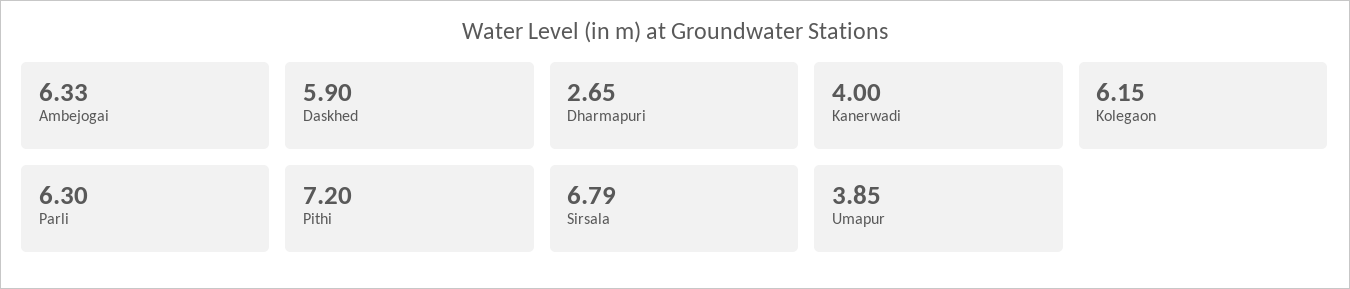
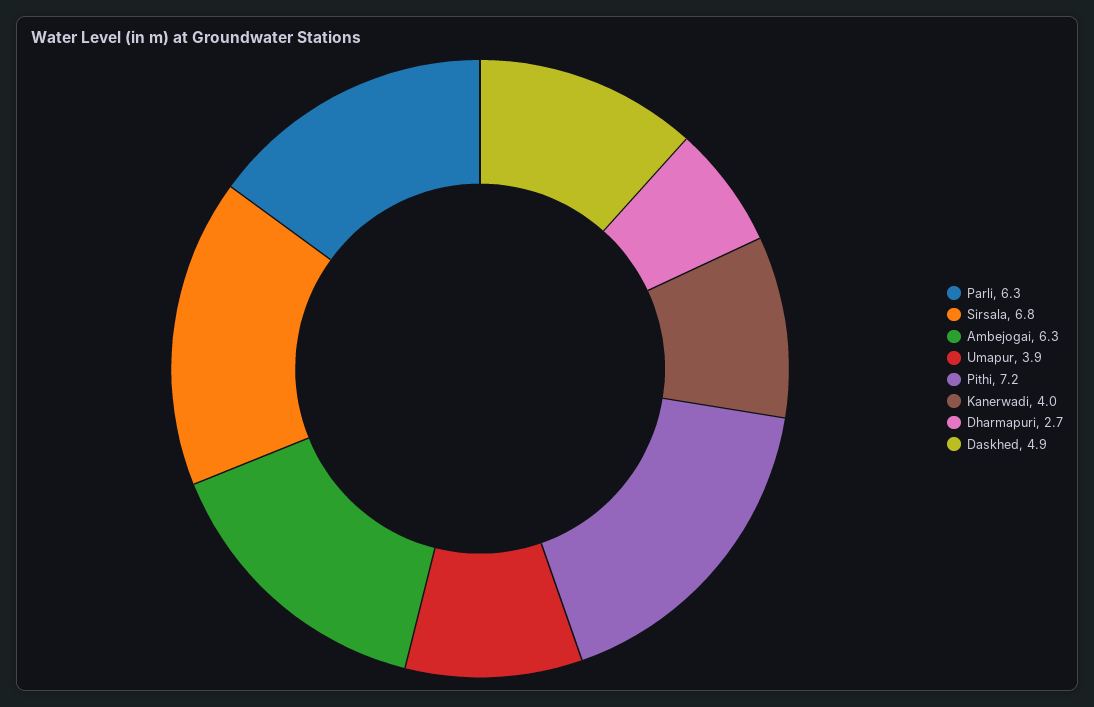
  {
    "Ambejogai": 6.33,
-   "Daskhed": 5.9,
+   "Daskhed": 4.9,
    "Dharmapuri": 2.65,
    "Kanerwadi": 4,
-   "Kolegaon": 6.15,
    "Parli": 6.3,
    "Pithi": 7.2,
    "Sirsala": 6.79,
    "Umapur": 3.85
  }

